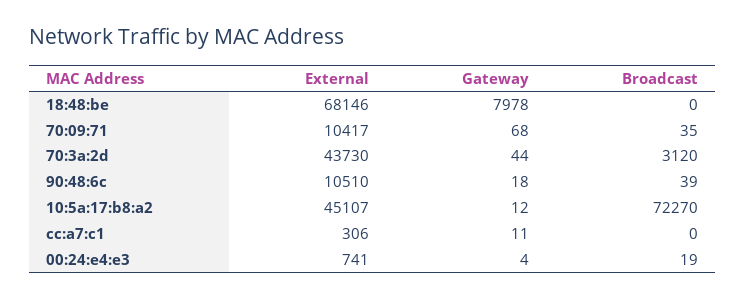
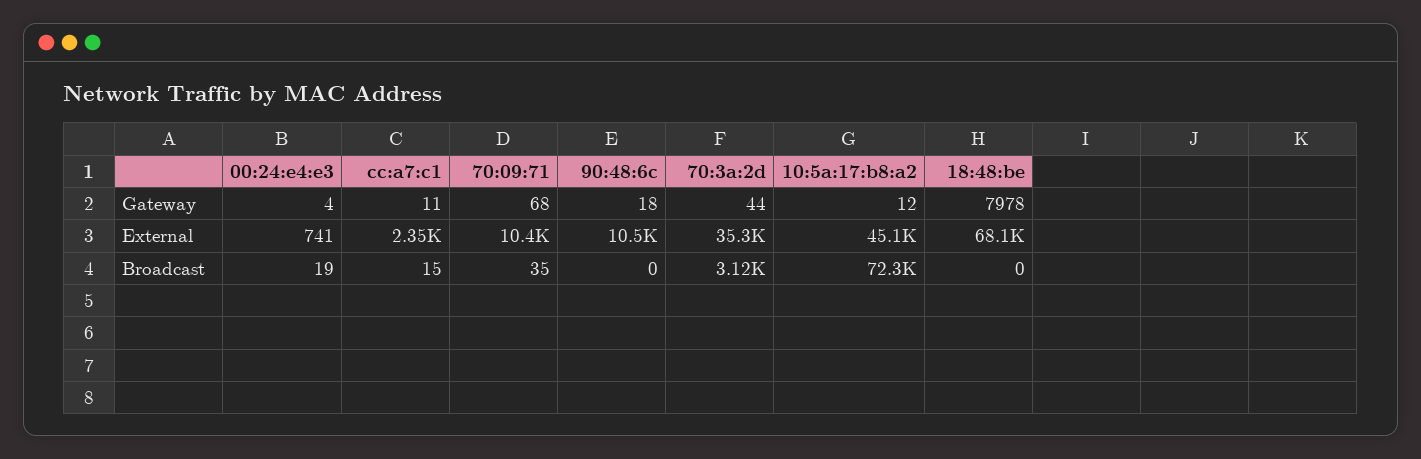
  {
    "External": {
      "18:48:be": 68146,
      "70:09:71": 10417,
-     "70:3a:2d": 43730,
+     "70:3a:2d": 35300,
      "90:48:6c": 10510,
      "10:5a:17:b8:a2": 45107,
-     "cc:a7:c1": 306,
+     "cc:a7:c1": 2350,
      "00:24:e4:e3": 741
    },
    "Gateway": {
      "18:48:be": 7978,
      "70:09:71": 68,
      "70:3a:2d": 44,
      "90:48:6c": 18,
      "10:5a:17:b8:a2": 12,
      "cc:a7:c1": 11,
      "00:24:e4:e3": 4
    },
    "Broadcast": {
      "18:48:be": 0,
      "70:09:71": 35,
      "70:3a:2d": 3120,
-     "90:48:6c": 39,
+     "90:48:6c": 0,
      "10:5a:17:b8:a2": 72270,
-     "cc:a7:c1": 0,
+     "cc:a7:c1": 15,
      "00:24:e4:e3": 19
    }
  }

